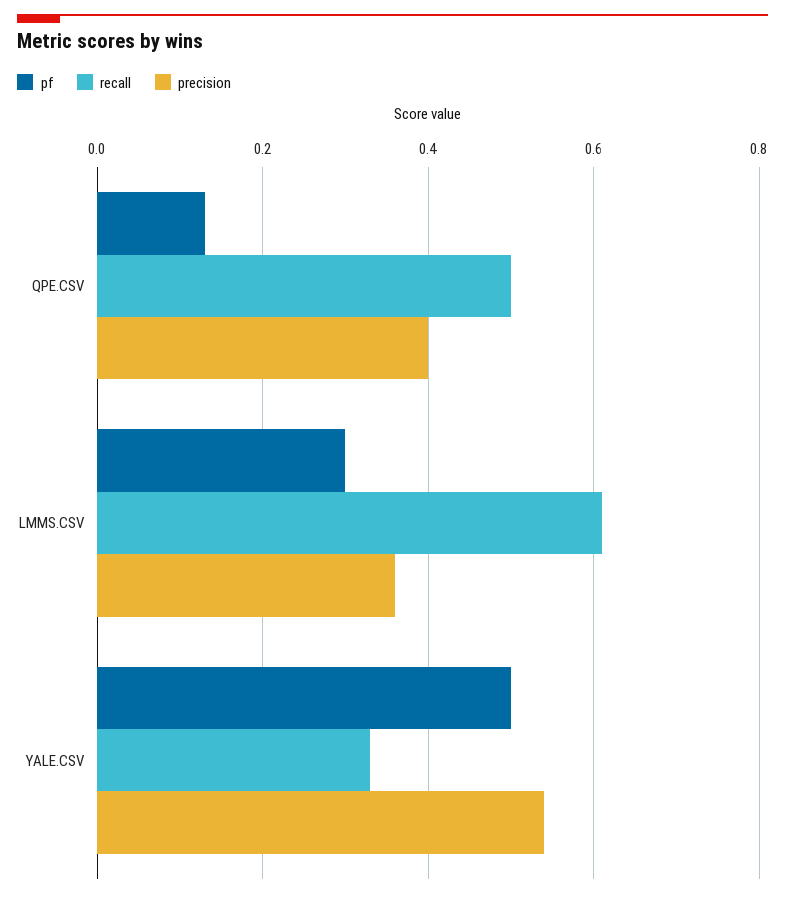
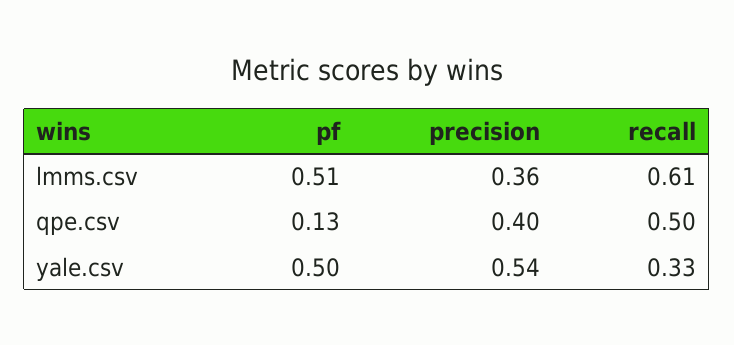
  {
    "pf": {
      "QPE.CSV": 0.13,
-     "LMMS.CSV": 0.3,
+     "LMMS.CSV": 0.51,
      "YALE.CSV": 0.5
    },
    "recall": {
      "QPE.CSV": 0.5,
      "LMMS.CSV": 0.61,
      "YALE.CSV": 0.33
    },
    "precision": {
      "QPE.CSV": 0.4,
      "LMMS.CSV": 0.36,
      "YALE.CSV": 0.54
    }
  }

